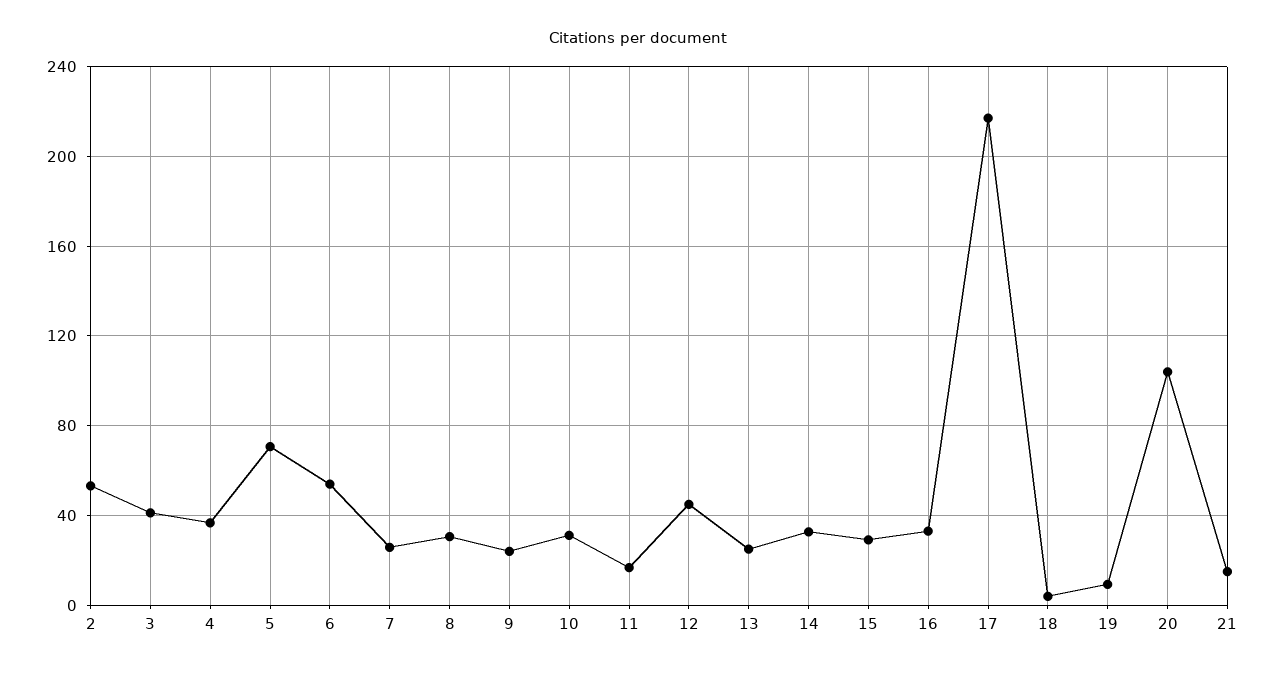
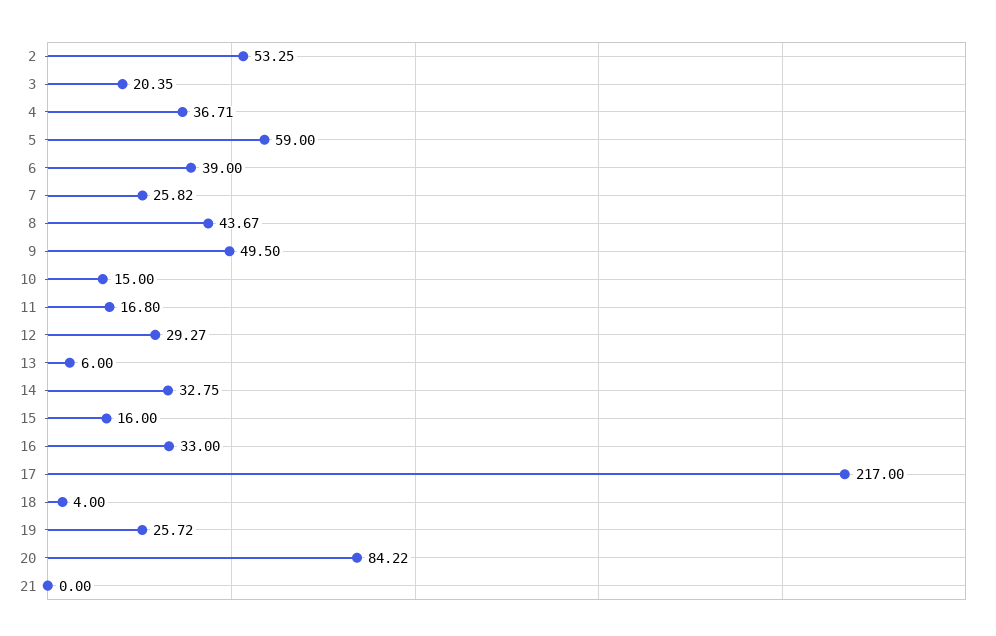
  {
    "2": 53.25,
-   "3": 40,
+   "3": 20.35,
    "4": 36.71,
-   "5": 70,
+   "5": 59,
-   "6": 55,
+   "6": 39,
    "7": 25.82,
-   "8": 30,
+   "8": 43.67,
-   "9": 25,
+   "9": 49.5,
-   "10": 30,
+   "10": 15,
    "11": 16.8,
-   "12": 45,
+   "12": 29.27,
-   "13": 25,
+   "13": 6,
    "14": 32.75,
-   "15": 30,
+   "15": 16,
    "16": 33,
    "17": 217,
    "18": 4,
-   "19": 10,
+   "19": 25.72,
-   "20": 105,
+   "20": 84.22,
-   "21": 15
+   "21": 0
  }

